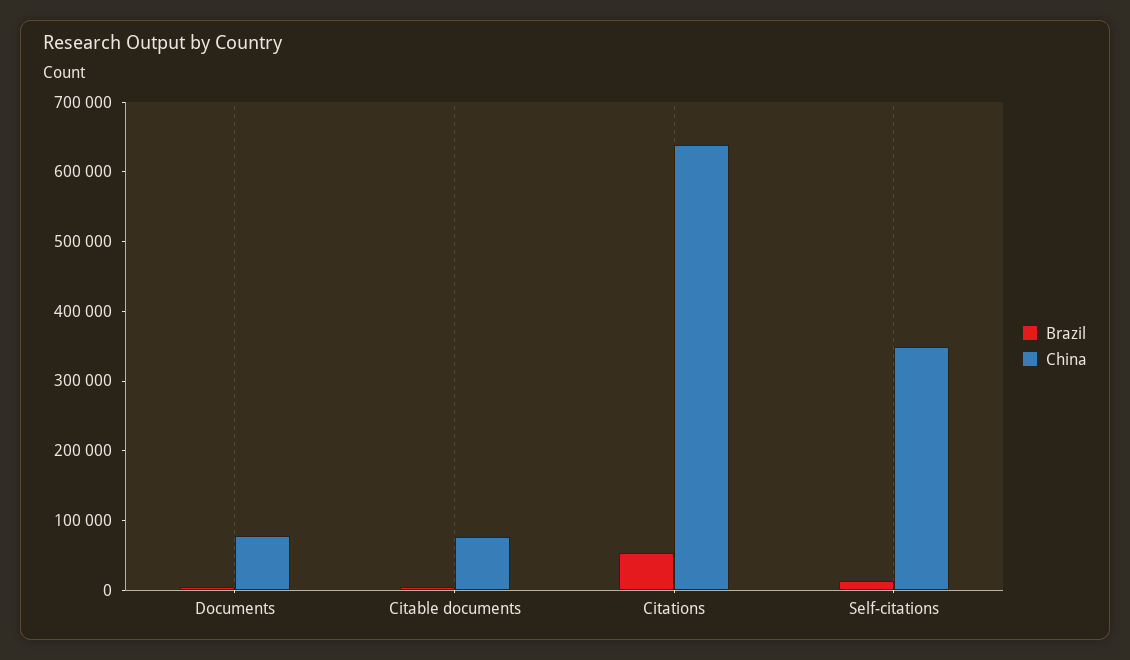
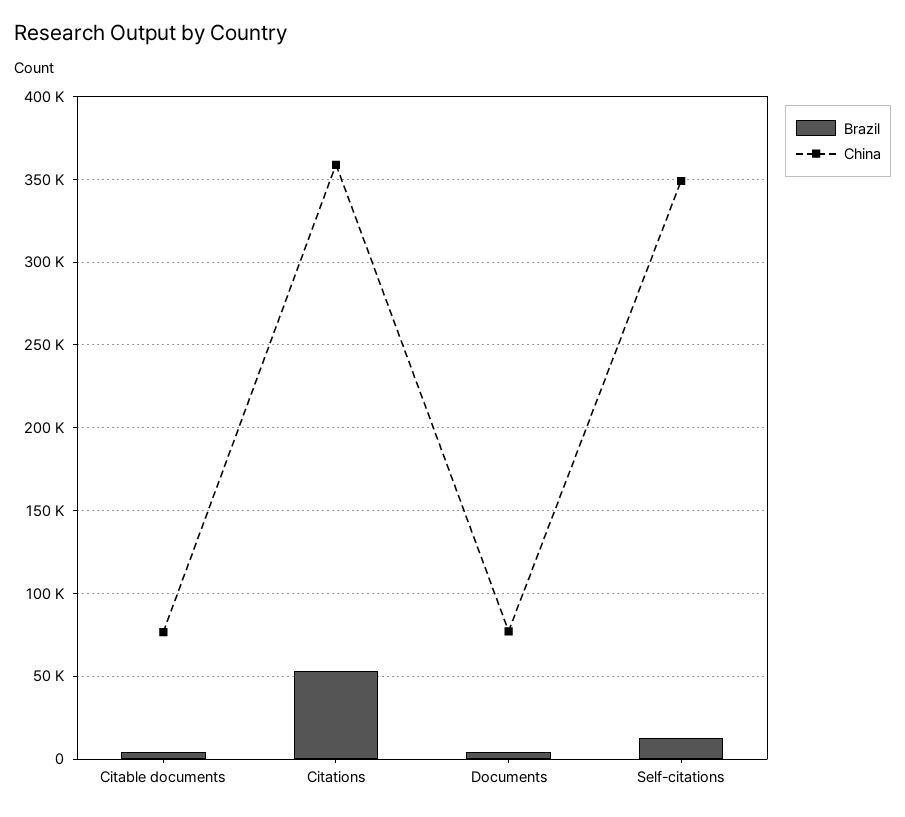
  {
    "Brazil": {
      "Documents": 5000,
      "Citable documents": 5000,
      "Citations": 55000,
      "Self-citations": 15000
    },
    "China": {
      "Documents": 75000,
      "Citable documents": 75000,
-     "Citations": 640000,
+     "Citations": 360000,
      "Self-citations": 350000
    }
  }

